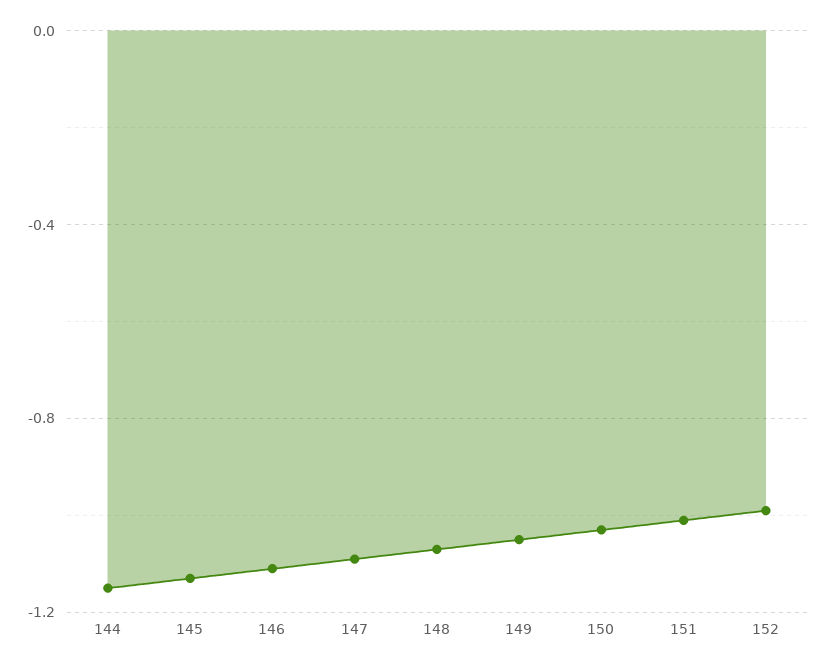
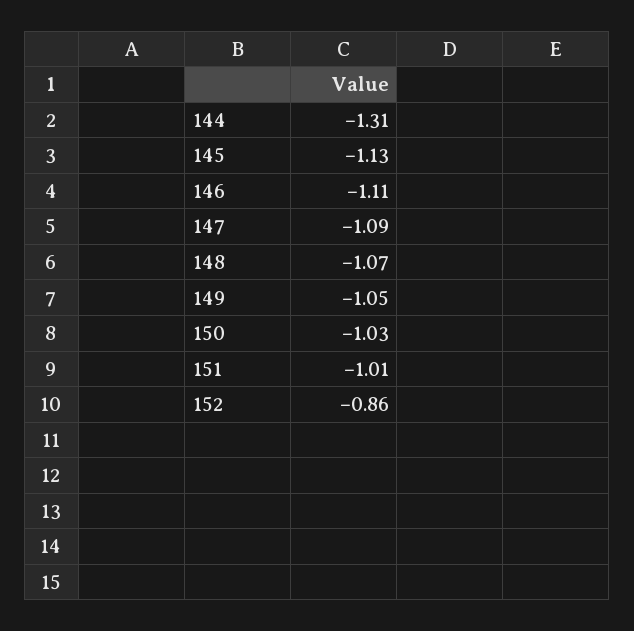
  {
-   "144": -1.15,
+   "144": -1.31,
    "145": -1.13,
    "146": -1.11,
    "147": -1.09,
    "148": -1.07,
    "149": -1.05,
    "150": -1.03,
    "151": -1.01,
-   "152": -1
+   "152": -0.86
  }

